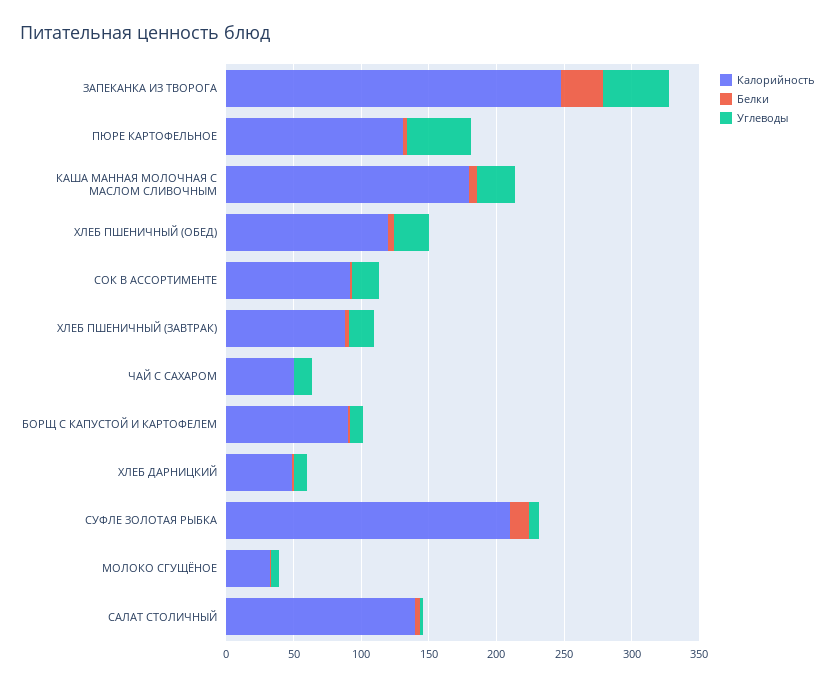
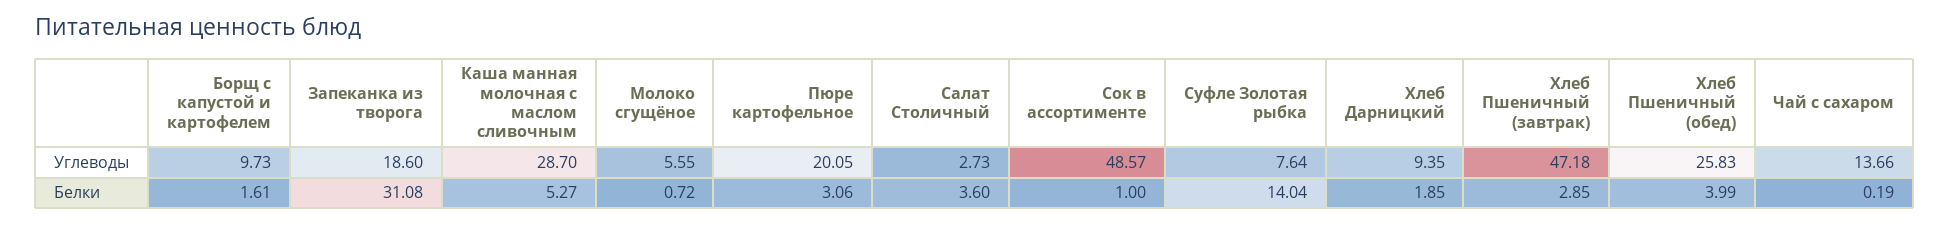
  {
-   "Калорийность": {
-     "ЗАПЕКАНКА ИЗ ТВОРОГА": 250,
-     "ПЮРЕ КАРТОФЕЛЬНОЕ": 130,
-     "КАША МАННАЯ МОЛОЧНАЯ С МАСЛОМ СЛИВОЧНЫМ": 180,
-     "ХЛЕБ ПШЕНИЧНЫЙ (ОБЕД)": 120,
-     "СОК В АССОРТИМЕНТЕ": 90,
-     "ХЛЕБ ПШЕНИЧНЫЙ (ЗАВТРАК)": 90,
-     "ЧАЙ С САХАРОМ": 50,
-     "БОРЩ С КАПУСТОЙ И КАРТОФЕЛЕМ": 90,
-     "ХЛЕБ ДАРНИЦКИЙ": 50,
-     "СУФЛЕ ЗОЛОТАЯ РЫБКА": 210,
-     "МОЛОКО СГУЩЁНОЕ": 30,
-     "САЛАТ СТОЛИЧНЫЙ": 140
-   },
    "Белки": {
      "ЗАПЕКАНКА ИЗ ТВОРОГА": 31.08,
      "ПЮРЕ КАРТОФЕЛЬНОЕ": 3.06,
      "КАША МАННАЯ МОЛОЧНАЯ С МАСЛОМ СЛИВОЧНЫМ": 5.27,
      "ХЛЕБ ПШЕНИЧНЫЙ (ОБЕД)": 3.99,
      "СОК В АССОРТИМЕНТЕ": 1,
      "ХЛЕБ ПШЕНИЧНЫЙ (ЗАВТРАК)": 2.85,
      "ЧАЙ С САХАРОМ": 0.19,
      "БОРЩ С КАПУСТОЙ И КАРТОФЕЛЕМ": 1.61,
      "ХЛЕБ ДАРНИЦКИЙ": 1.85,
      "СУФЛЕ ЗОЛОТАЯ РЫБКА": 14.04,
      "МОЛОКО СГУЩЁНОЕ": 0.72,
      "САЛАТ СТОЛИЧНЫЙ": 3.6
    },
    "Углеводы": {
-     "ЗАПЕКАНКА ИЗ ТВОРОГА": 50,
+     "ЗАПЕКАНКА ИЗ ТВОРОГА": 18.6,
-     "ПЮРЕ КАРТОФЕЛЬНОЕ": 50,
+     "ПЮРЕ КАРТОФЕЛЬНОЕ": 20.05,
      "КАША МАННАЯ МОЛОЧНАЯ С МАСЛОМ СЛИВОЧНЫМ": 28.7,
      "ХЛЕБ ПШЕНИЧНЫЙ (ОБЕД)": 25.83,
-     "СОК В АССОРТИМЕНТЕ": 20,
+     "СОК В АССОРТИМЕНТЕ": 48.57,
-     "ХЛЕБ ПШЕНИЧНЫЙ (ЗАВТРАК)": 20,
+     "ХЛЕБ ПШЕНИЧНЫЙ (ЗАВТРАК)": 47.18,
      "ЧАЙ С САХАРОМ": 13.66,
      "БОРЩ С КАПУСТОЙ И КАРТОФЕЛЕМ": 9.73,
      "ХЛЕБ ДАРНИЦКИЙ": 9.35,
      "СУФЛЕ ЗОЛОТАЯ РЫБКА": 7.64,
      "МОЛОКО СГУЩЁНОЕ": 5.55,
      "САЛАТ СТОЛИЧНЫЙ": 2.73
    }
  }

